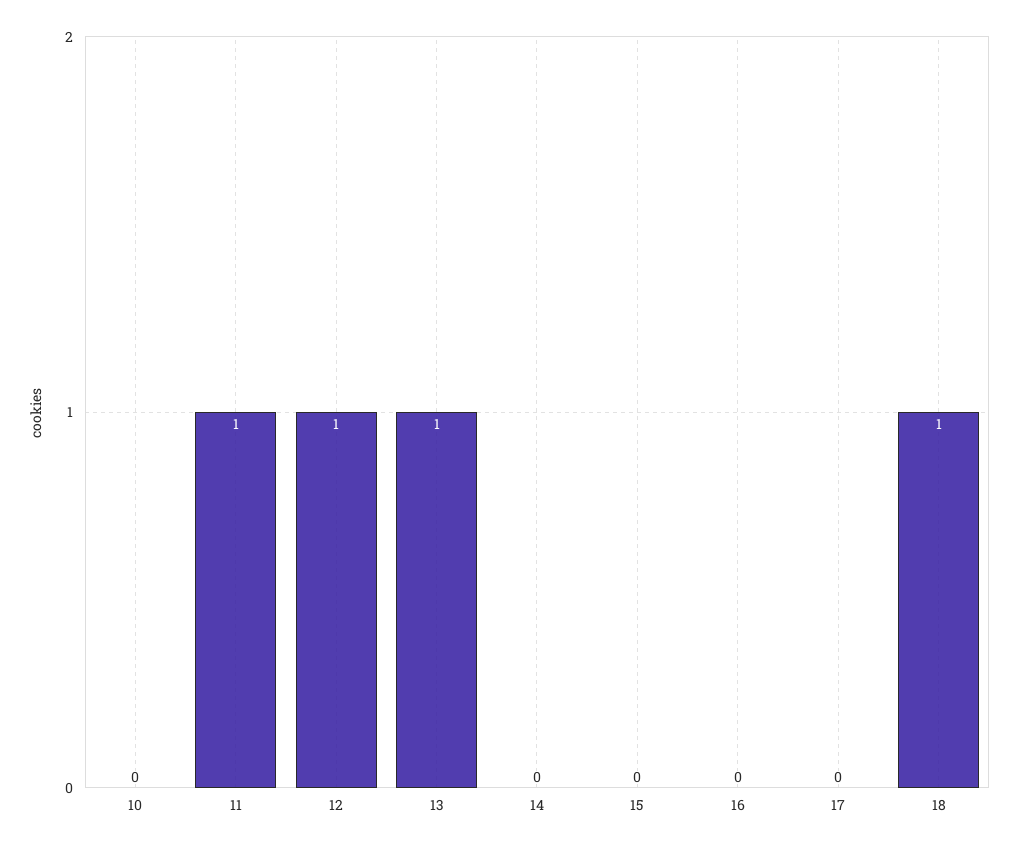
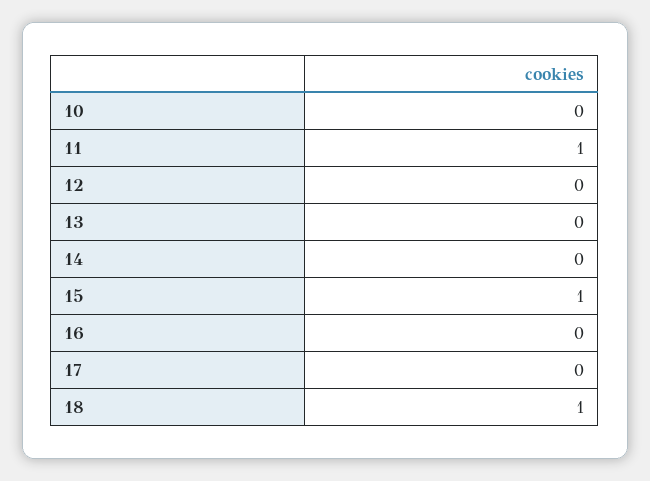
  {
    "10": 0,
    "11": 1,
-   "12": 1,
+   "12": 0,
-   "13": 1,
+   "13": 0,
    "14": 0,
-   "15": 0,
+   "15": 1,
    "16": 0,
    "17": 0,
    "18": 1
  }

